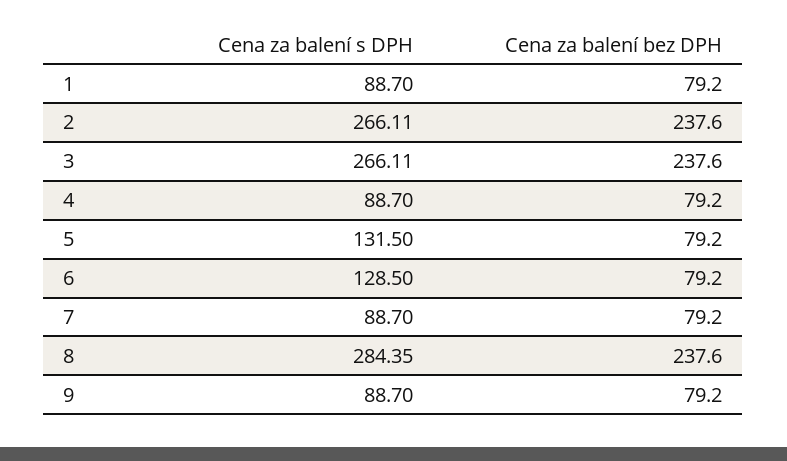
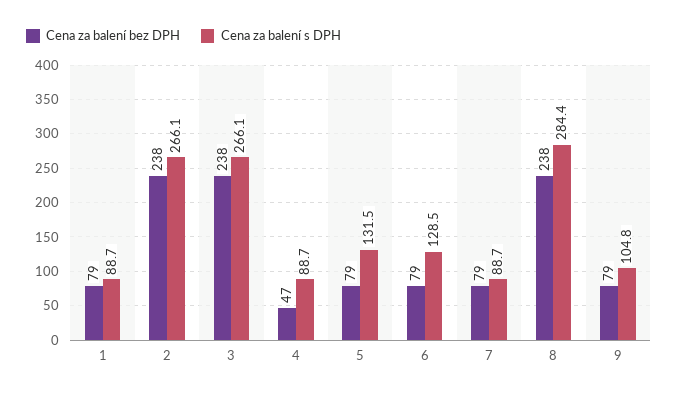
  {
    "Cena za balení s DPH": {
      "1": 88.7,
      "2": 266.11,
      "3": 266.11,
      "4": 88.7,
      "5": 131.5,
      "6": 128.5,
      "7": 88.7,
      "8": 284.35,
-     "9": 88.7
+     "9": 104.8
    },
    "Cena za balení bez DPH": {
      "1": 79.2,
      "2": 237.6,
      "3": 237.6,
-     "4": 79.2,
+     "4": 47,
      "5": 79.2,
      "6": 79.2,
      "7": 79.2,
      "8": 237.6,
      "9": 79.2
    }
  }

